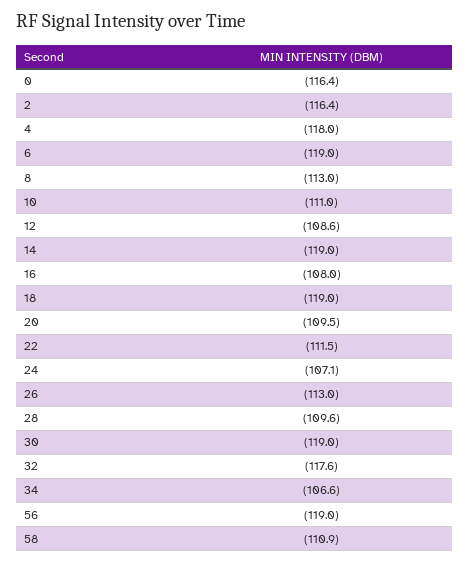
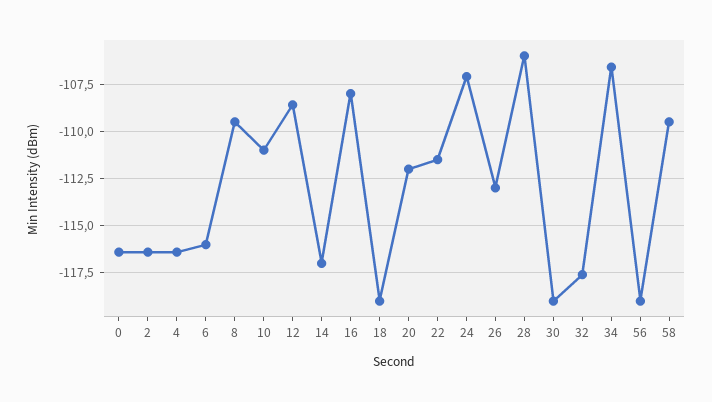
  {
    "0": -116.4,
    "2": -116.4,
-   "4": -118,
+   "4": -116.5,
-   "6": -119,
+   "6": -116,
-   "8": -113,
+   "8": -109.5,
    "10": -111,
    "12": -108.6,
-   "14": -119,
+   "14": -117,
    "16": -108,
    "18": -119,
-   "20": -109.5,
+   "20": -112,
    "22": -111.5,
    "24": -107.1,
    "26": -113,
-   "28": -109.6,
+   "28": -106,
    "30": -119,
    "32": -117.6,
    "34": -106.6,
    "56": -119,
-   "58": -110.9
+   "58": -109.5
  }

